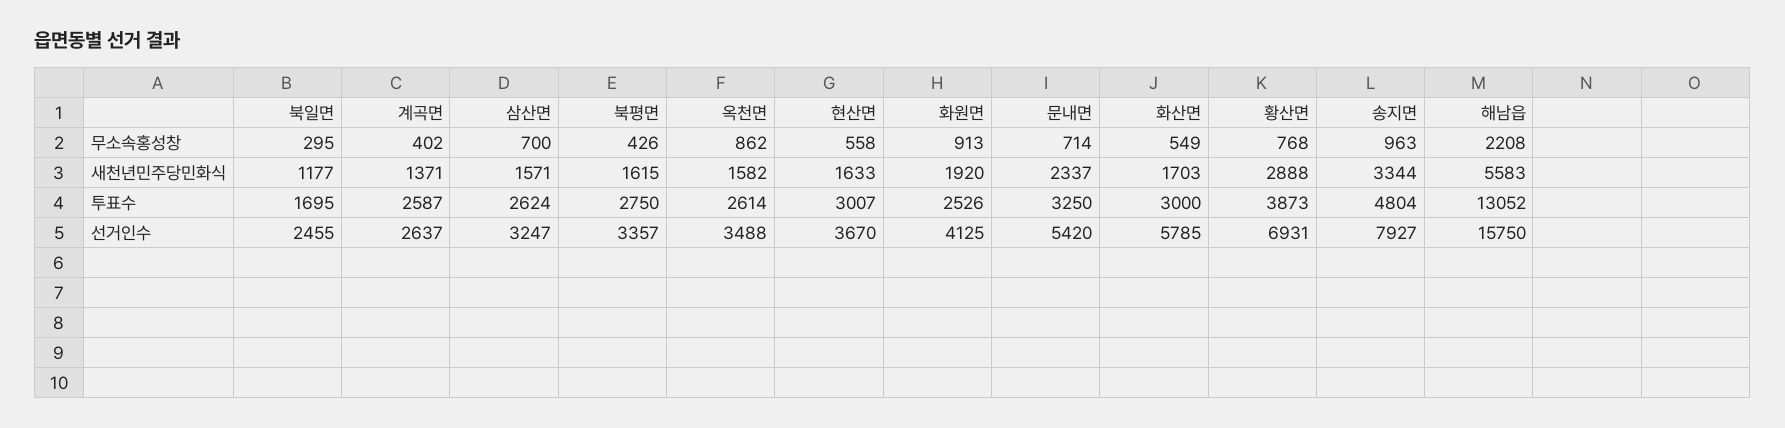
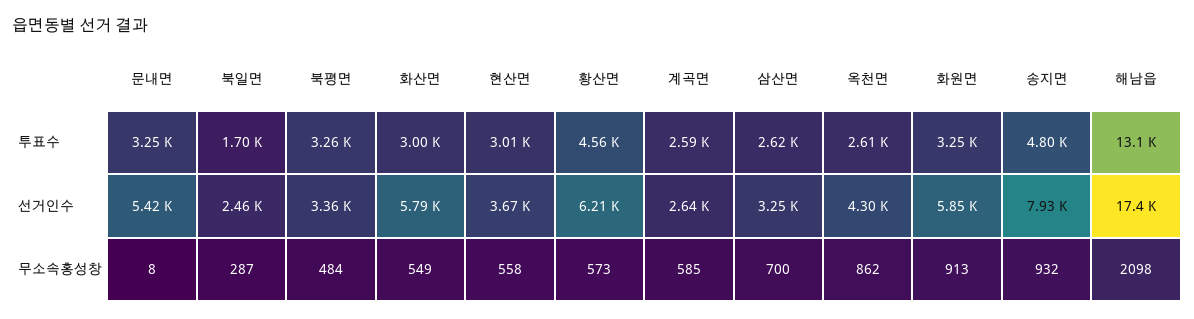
  {
    "북일면": {
-     "무소속홍성창": 295,
+     "무소속홍성창": 287,
-     "새천년민주당민화식": 1177,
      "투표수": 1695,
      "선거인수": 2455
    },
    "계곡면": {
-     "무소속홍성창": 402,
+     "무소속홍성창": 585,
-     "새천년민주당민화식": 1371,
      "투표수": 2587,
      "선거인수": 2637
    },
    "삼산면": {
      "무소속홍성창": 700,
-     "새천년민주당민화식": 1571,
      "투표수": 2624,
      "선거인수": 3247
    },
    "북평면": {
-     "무소속홍성창": 426,
+     "무소속홍성창": 484,
-     "새천년민주당민화식": 1615,
-     "투표수": 2750,
+     "투표수": 3260,
      "선거인수": 3357
    },
    "옥천면": {
      "무소속홍성창": 862,
-     "새천년민주당민화식": 1582,
      "투표수": 2614,
-     "선거인수": 3488
+     "선거인수": 4300
    },
    "현산면": {
      "무소속홍성창": 558,
-     "새천년민주당민화식": 1633,
      "투표수": 3007,
      "선거인수": 3670
    },
    "화원면": {
      "무소속홍성창": 913,
-     "새천년민주당민화식": 1920,
-     "투표수": 2526,
+     "투표수": 3250,
-     "선거인수": 4125
+     "선거인수": 5850
    },
    "문내면": {
-     "무소속홍성창": 714,
+     "무소속홍성창": 8,
-     "새천년민주당민화식": 2337,
      "투표수": 3250,
      "선거인수": 5420
    },
    "화산면": {
      "무소속홍성창": 549,
-     "새천년민주당민화식": 1703,
      "투표수": 3000,
      "선거인수": 5785
    },
    "황산면": {
-     "무소속홍성창": 768,
+     "무소속홍성창": 573,
-     "새천년민주당민화식": 2888,
-     "투표수": 3873,
+     "투표수": 4560,
-     "선거인수": 6931
+     "선거인수": 6210
    },
    "송지면": {
-     "무소속홍성창": 963,
+     "무소속홍성창": 932,
-     "새천년민주당민화식": 3344,
      "투표수": 4804,
      "선거인수": 7927
    },
    "해남읍": {
-     "무소속홍성창": 2208,
+     "무소속홍성창": 2098,
-     "새천년민주당민화식": 5583,
      "투표수": 13052,
-     "선거인수": 15750
+     "선거인수": 17400
    }
  }

